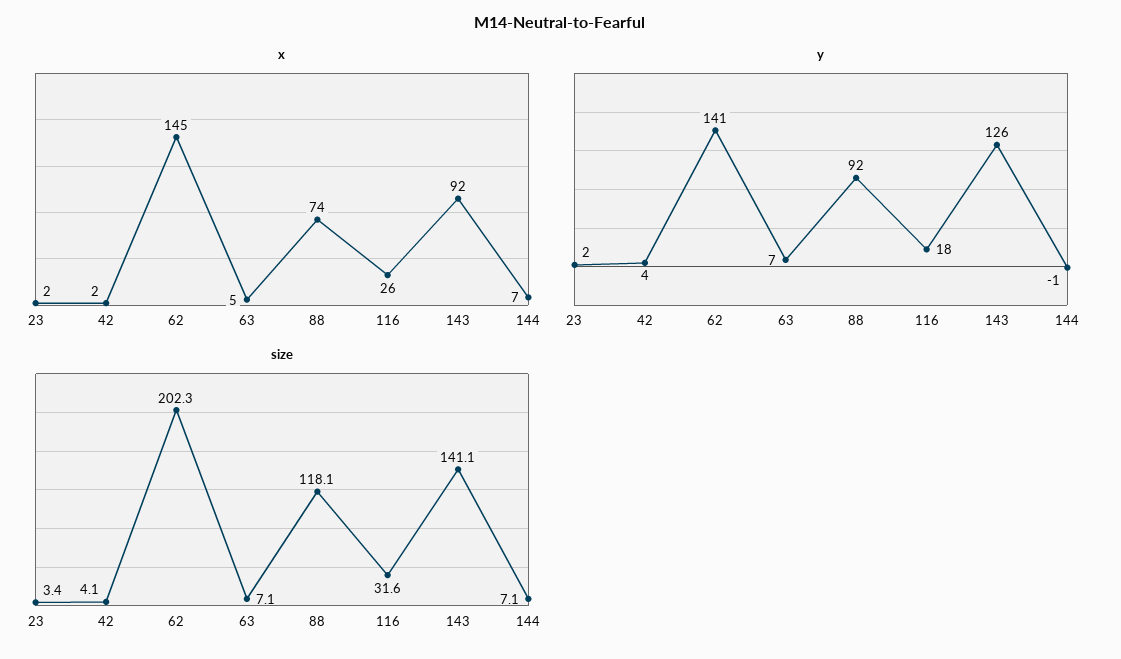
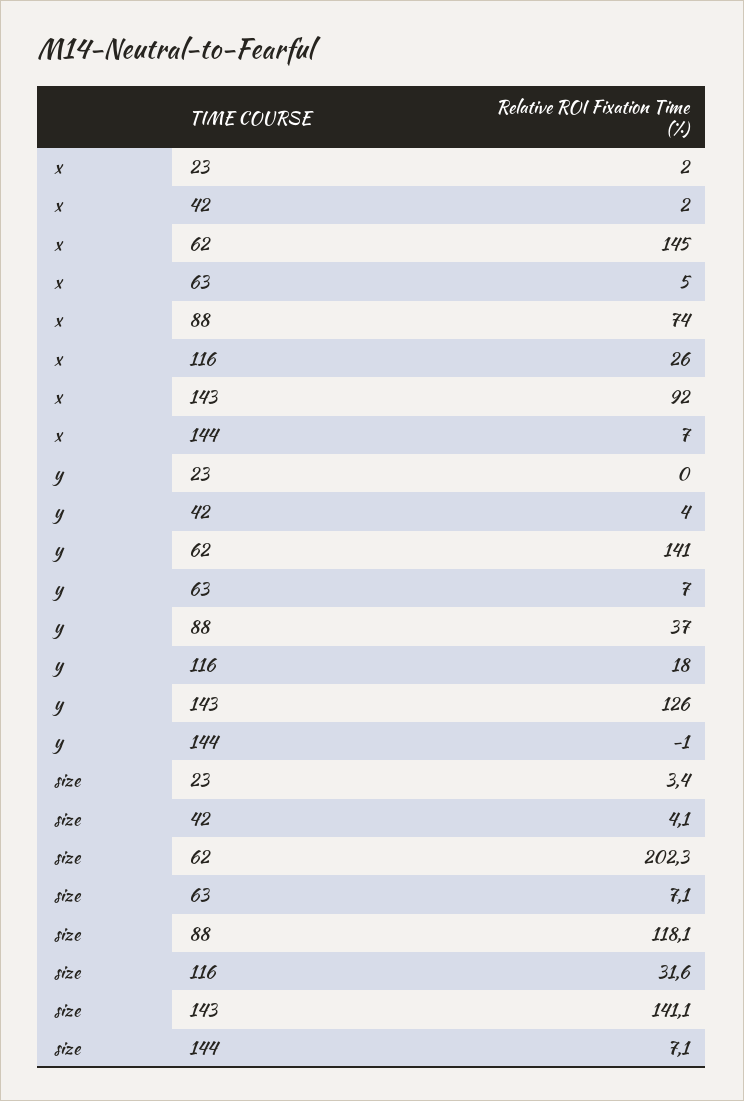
  {
    "x": {
      "23": 2,
      "42": 2,
      "62": 145,
      "63": 5,
      "88": 74,
      "116": 26,
      "143": 92,
      "144": 7
    },
    "y": {
-     "23": 2,
+     "23": 0,
      "42": 4,
      "62": 141,
      "63": 7,
-     "88": 92,
+     "88": 37,
      "116": 18,
      "143": 126,
      "144": -1
    },
    "size": {
      "23": 3.4,
      "42": 4.1,
      "62": 202.3,
      "63": 7.1,
      "88": 118.1,
      "116": 31.6,
      "143": 141.1,
      "144": 7.1
    }
  }

